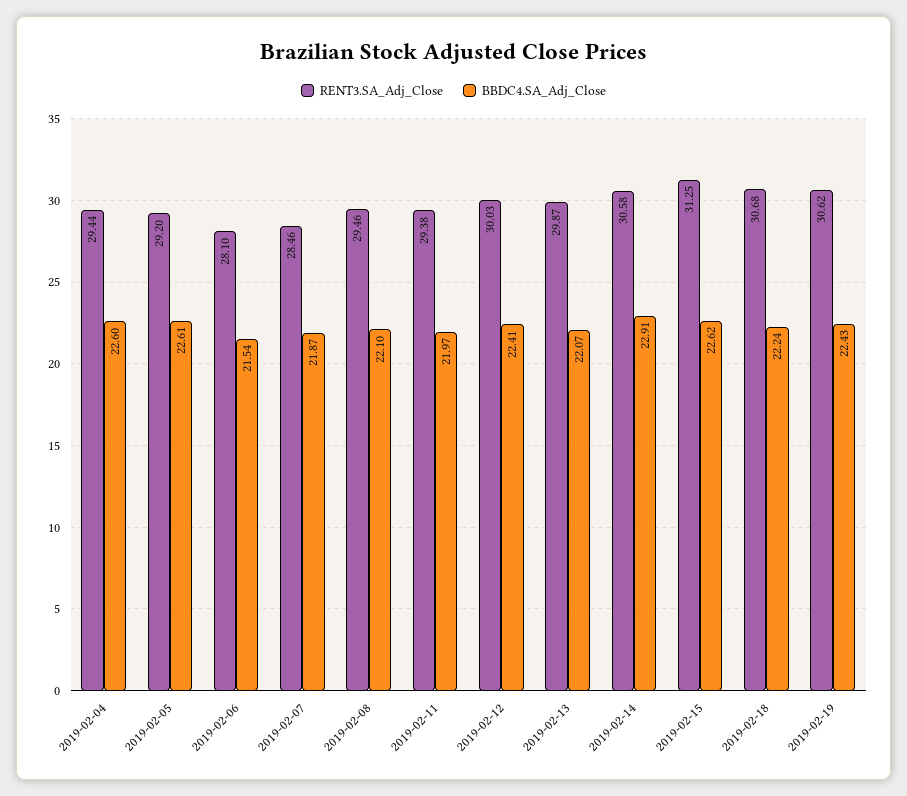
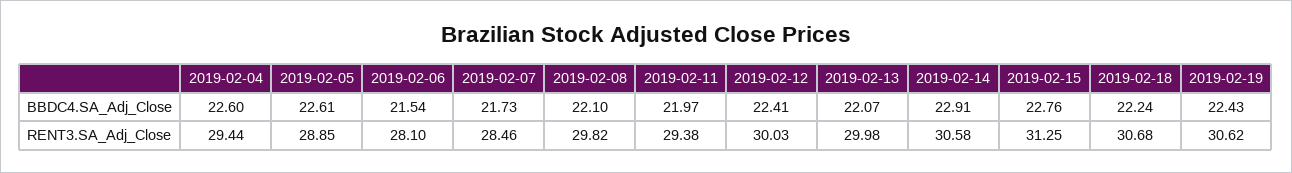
  {
    "RENT3.SA_Adj_Close": {
      "2019-02-04": 29.44,
-     "2019-02-05": 29.2,
+     "2019-02-05": 28.85,
      "2019-02-06": 28.1,
      "2019-02-07": 28.46,
-     "2019-02-08": 29.46,
+     "2019-02-08": 29.82,
      "2019-02-11": 29.38,
      "2019-02-12": 30.03,
-     "2019-02-13": 29.87,
+     "2019-02-13": 29.98,
      "2019-02-14": 30.58,
      "2019-02-15": 31.25,
      "2019-02-18": 30.68,
      "2019-02-19": 30.62
    },
    "BBDC4.SA_Adj_Close": {
      "2019-02-04": 22.6,
      "2019-02-05": 22.61,
      "2019-02-06": 21.54,
-     "2019-02-07": 21.87,
+     "2019-02-07": 21.73,
      "2019-02-08": 22.1,
      "2019-02-11": 21.97,
      "2019-02-12": 22.41,
      "2019-02-13": 22.07,
      "2019-02-14": 22.91,
-     "2019-02-15": 22.62,
+     "2019-02-15": 22.76,
      "2019-02-18": 22.24,
      "2019-02-19": 22.43
    }
  }

